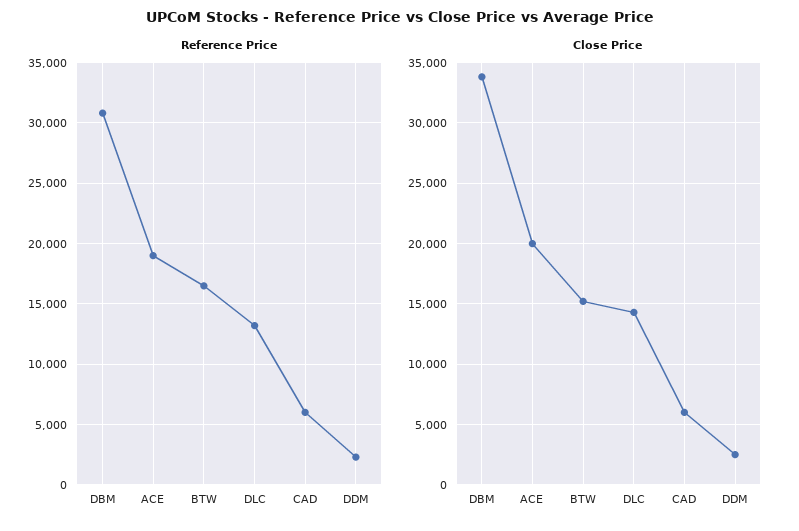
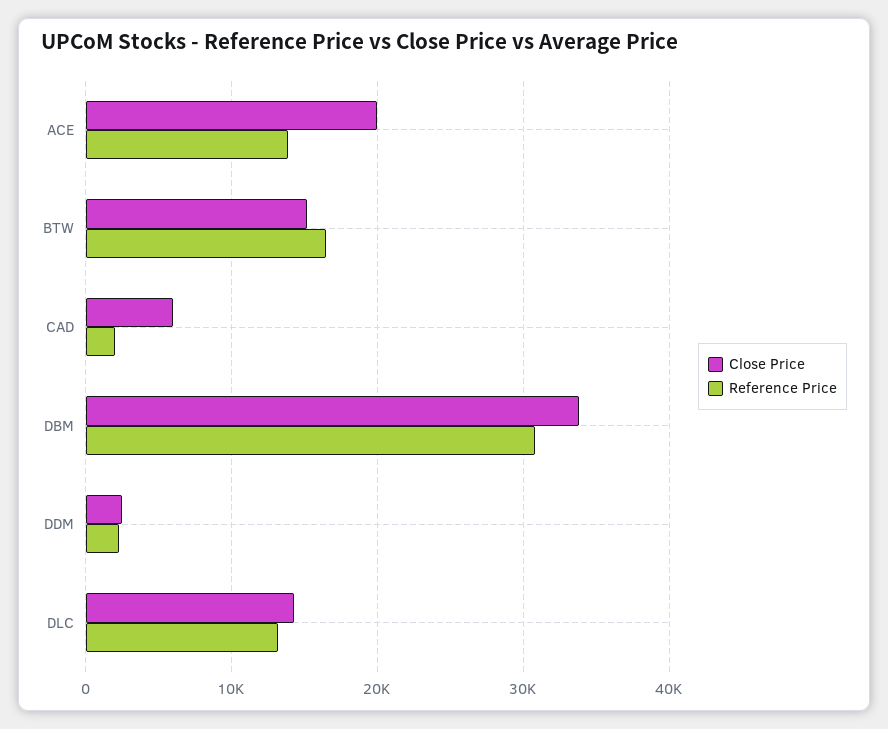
  {
    "Reference Price": {
      "DBM": 31000,
-     "ACE": 19000,
+     "ACE": 14000,
      "BTW": 16500,
      "DLC": 13000,
-     "CAD": 6000,
+     "CAD": 2000,
      "DDM": 2500
    },
    "Close Price": {
      "DBM": 34000,
      "ACE": 20000,
      "BTW": 15000,
      "DLC": 14500,
      "CAD": 6000,
      "DDM": 2500
    }
  }

